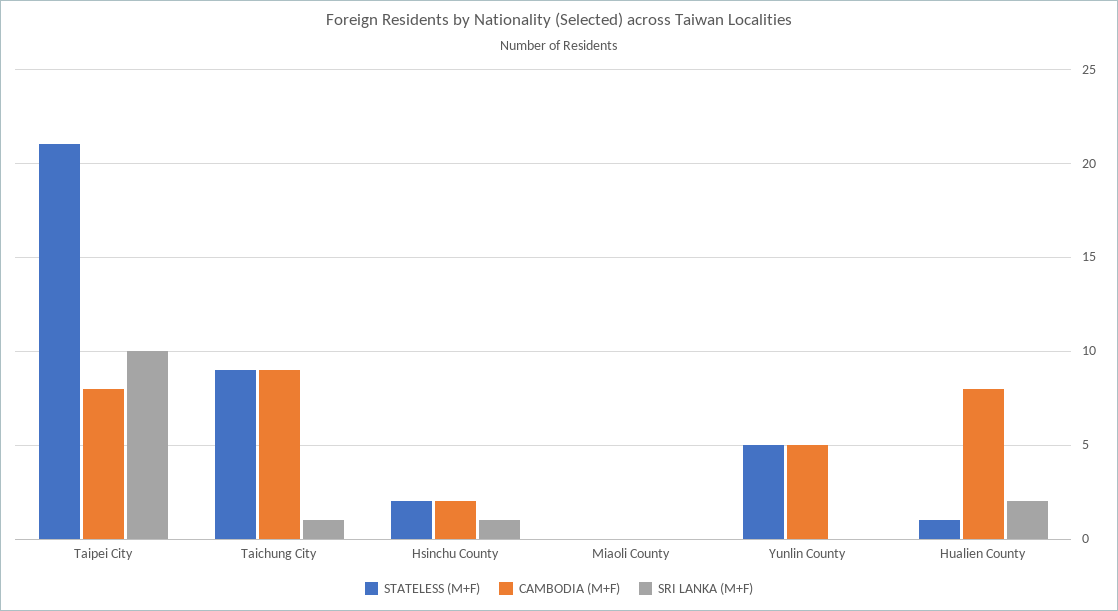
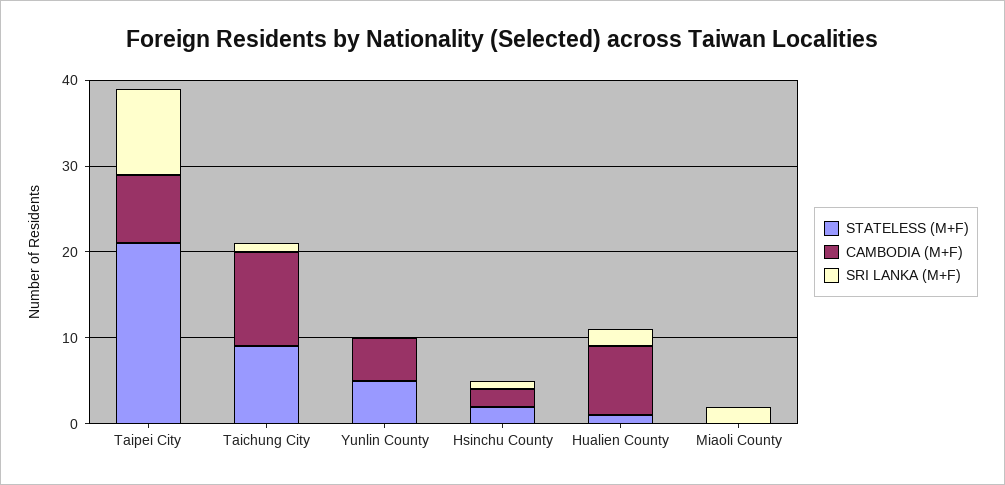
  {
    "STATELESS (M+F)": {
      "Taipei City": 21,
      "Taichung City": 9,
      "Hsinchu County": 2,
      "Miaoli County": 0,
      "Yunlin County": 5,
      "Hualien County": 1
    },
    "CAMBODIA (M+F)": {
      "Taipei City": 8,
-     "Taichung City": 9,
+     "Taichung City": 11,
      "Hsinchu County": 2,
      "Miaoli County": 0,
      "Yunlin County": 5,
      "Hualien County": 8
    },
    "SRI LANKA (M+F)": {
      "Taipei City": 10,
      "Taichung City": 1,
      "Hsinchu County": 1,
-     "Miaoli County": 0,
+     "Miaoli County": 2,
      "Yunlin County": 0,
      "Hualien County": 2
    }
  }

